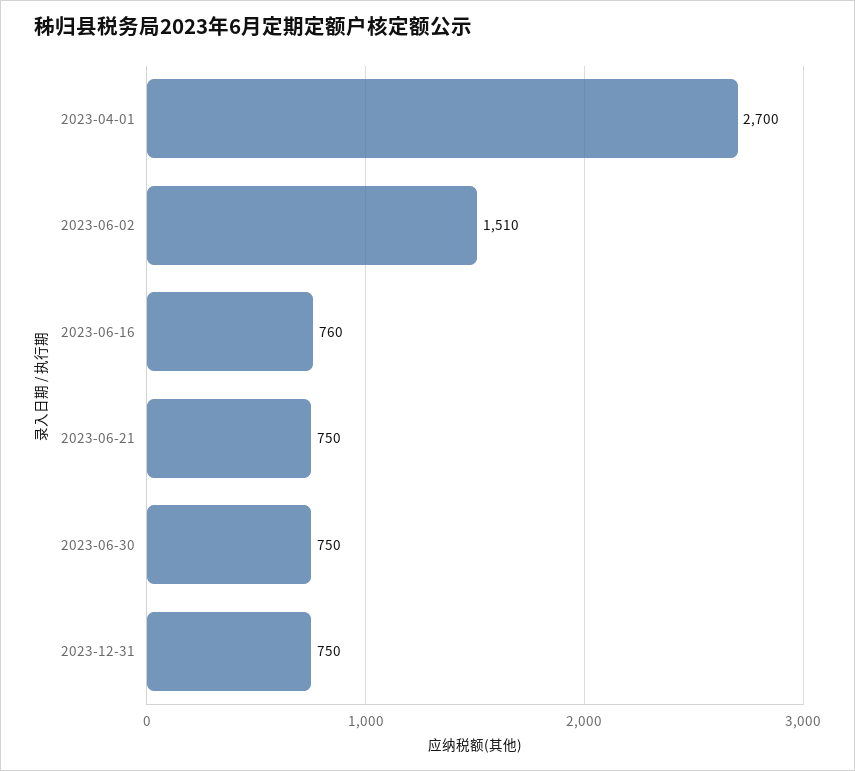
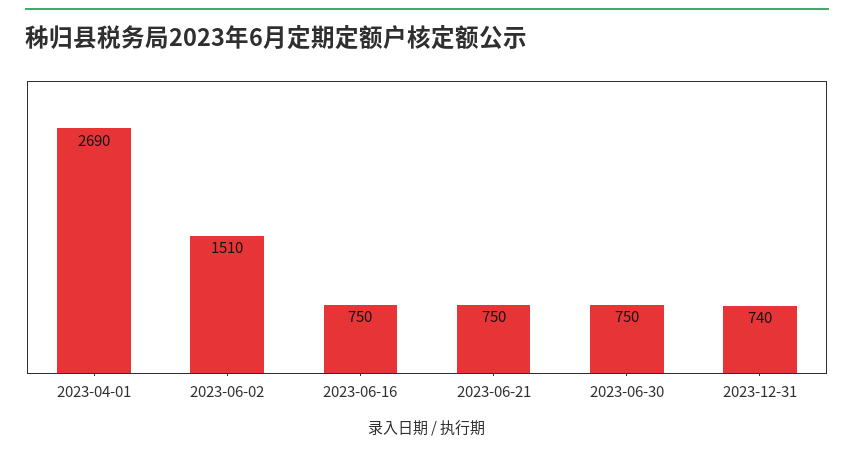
  {
-   "2023-04-01": 2700,
+   "2023-04-01": 2690,
    "2023-06-02": 1510,
-   "2023-06-16": 760,
+   "2023-06-16": 750,
    "2023-06-21": 750,
    "2023-06-30": 750,
-   "2023-12-31": 750
+   "2023-12-31": 740
  }

